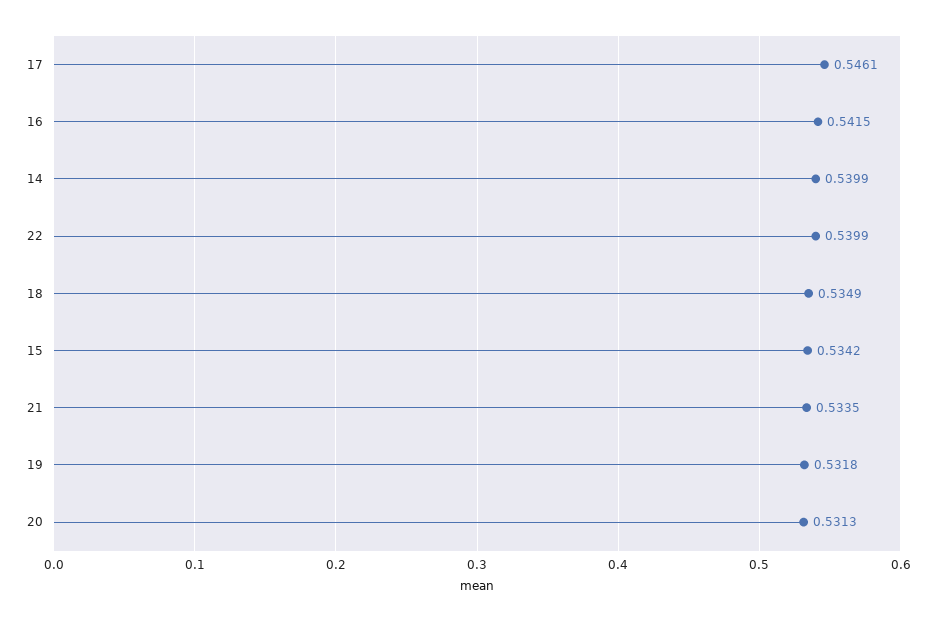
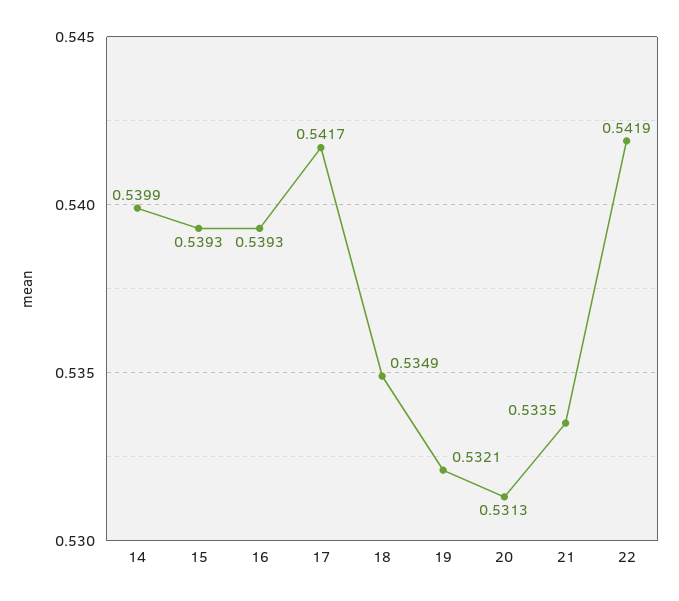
  {
-   "17": 0.5461,
+   "17": 0.5417,
-   "16": 0.5415,
+   "16": 0.5393,
    "14": 0.5399,
-   "22": 0.5399,
+   "22": 0.5419,
    "18": 0.5349,
-   "15": 0.5342,
+   "15": 0.5393,
    "21": 0.5335,
-   "19": 0.5318,
+   "19": 0.5321,
    "20": 0.5313
  }

